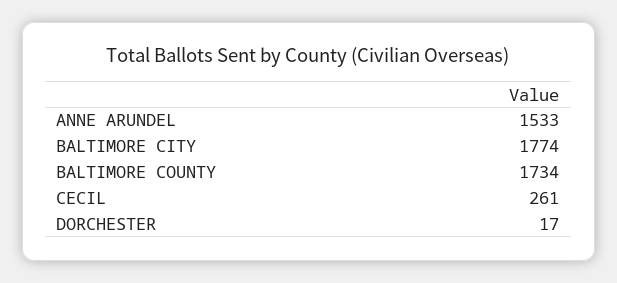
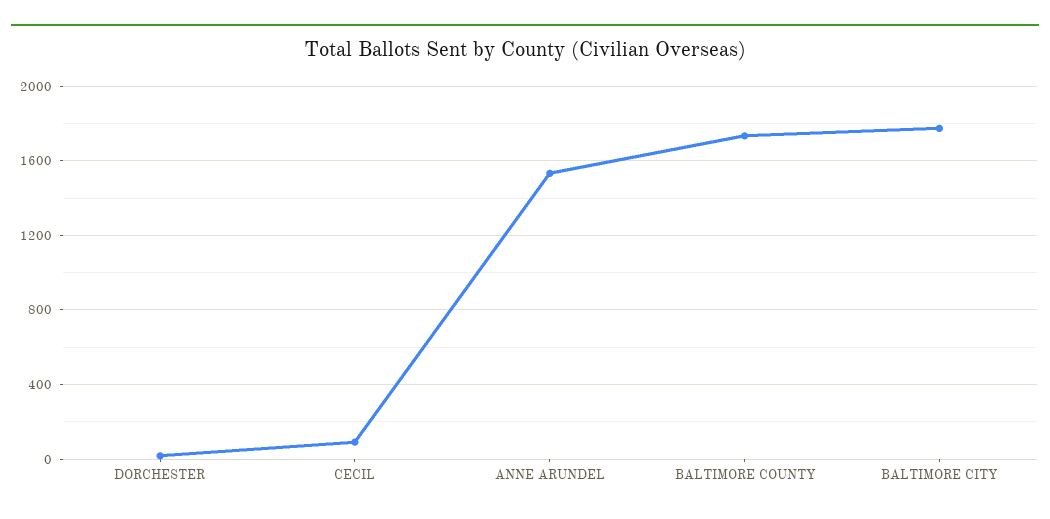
  {
    "ANNE ARUNDEL": 1533,
    "BALTIMORE CITY": 1774,
    "BALTIMORE COUNTY": 1734,
-   "CECIL": 261,
+   "CECIL": 100,
    "DORCHESTER": 17
  }

